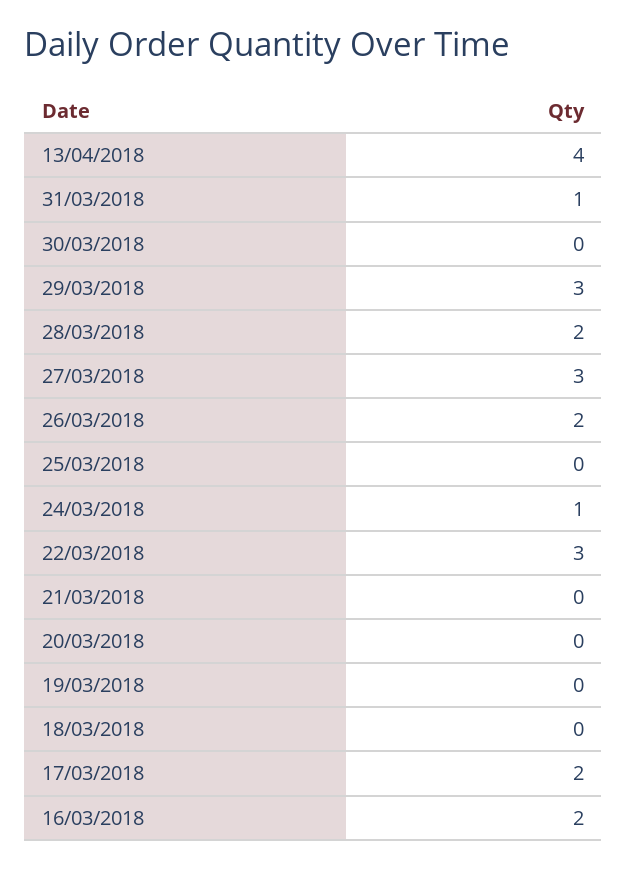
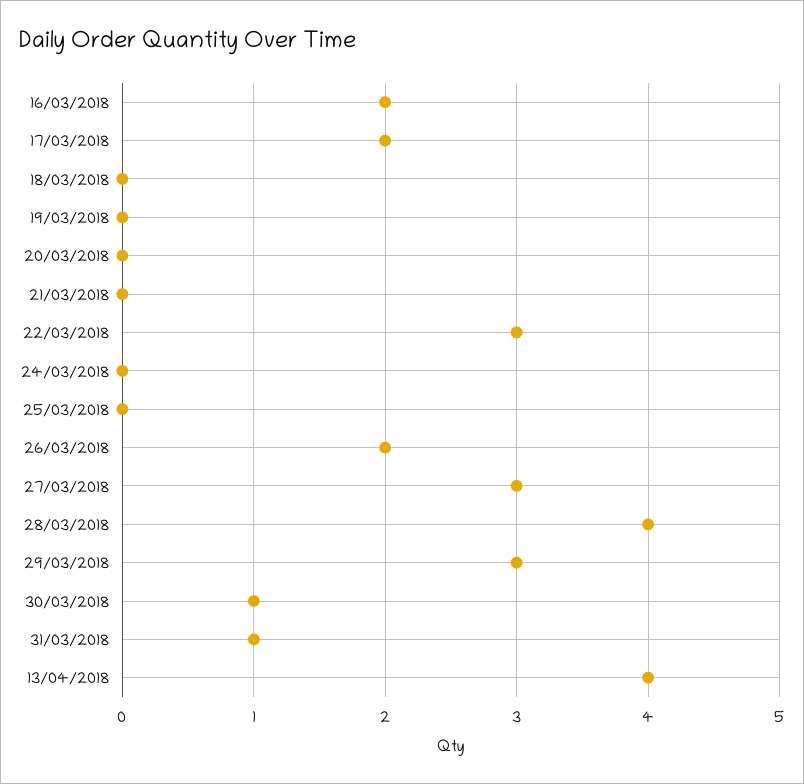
  {
    "13/04/2018": 4,
    "31/03/2018": 1,
-   "30/03/2018": 0,
+   "30/03/2018": 1,
    "29/03/2018": 3,
-   "28/03/2018": 2,
+   "28/03/2018": 4,
    "27/03/2018": 3,
    "26/03/2018": 2,
    "25/03/2018": 0,
-   "24/03/2018": 1,
+   "24/03/2018": 0,
    "22/03/2018": 3,
    "21/03/2018": 0,
    "20/03/2018": 0,
    "19/03/2018": 0,
    "18/03/2018": 0,
    "17/03/2018": 2,
    "16/03/2018": 2
  }

